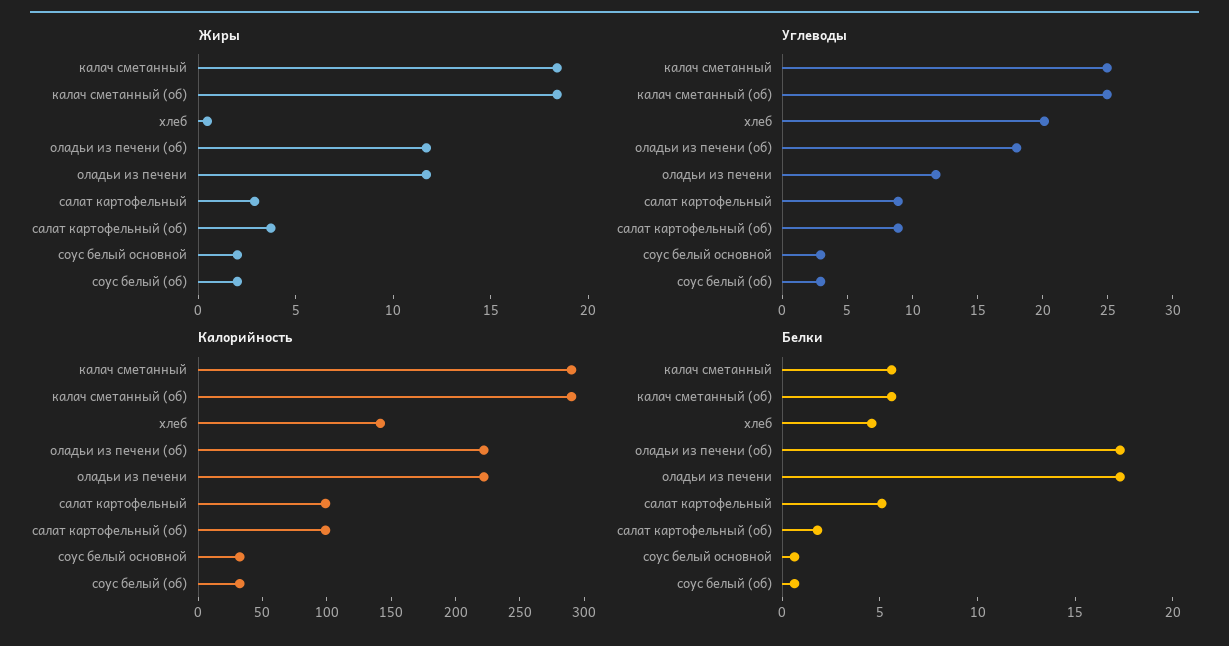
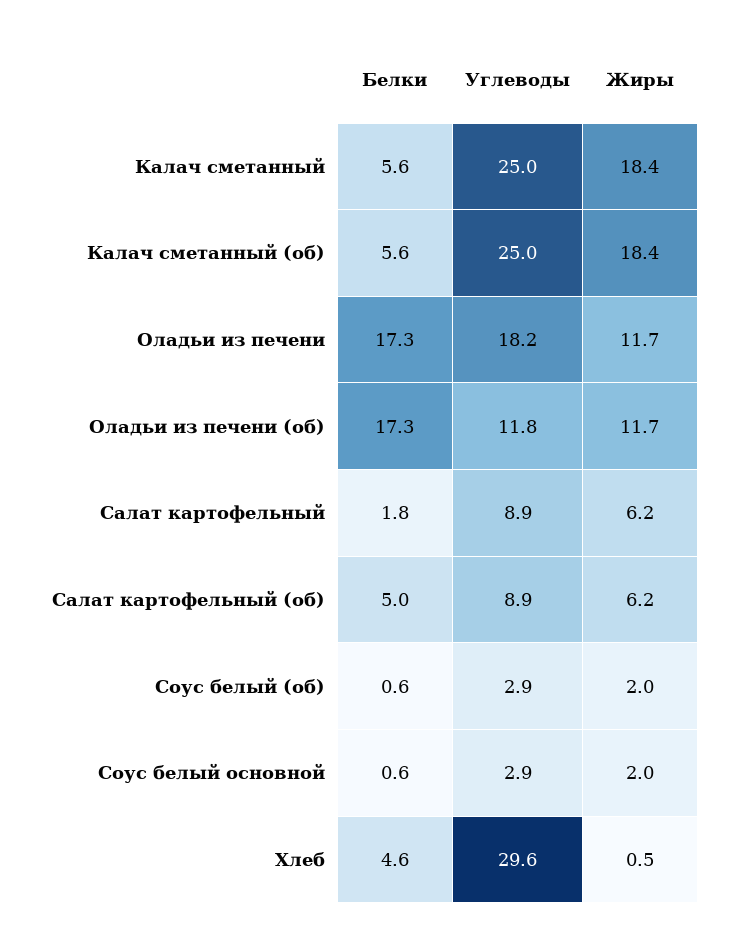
  {
    "Жиры": {
      "калач сметанный": 18.4,
      "калач сметанный (об)": 18.4,
      "хлеб": 0.5,
      "оладьи из печени (об)": 11.7,
      "оладьи из печени": 11.7,
-     "салат картофельный": 3,
+     "салат картофельный": 6.2,
-     "салат картофельный (об)": 4,
+     "салат картофельный (об)": 6.2,
      "соус белый основной": 2,
      "соус белый (об)": 2
    },
    "Углеводы": {
      "калач сметанный": 25,
      "калач сметанный (об)": 25,
-     "хлеб": 20,
+     "хлеб": 29.6,
-     "оладьи из печени (об)": 18,
+     "оладьи из печени (об)": 11.8,
-     "оладьи из печени": 12,
+     "оладьи из печени": 18.2,
      "салат картофельный": 8.9,
      "салат картофельный (об)": 8.9,
      "соус белый основной": 2.9,
      "соус белый (об)": 2.9
    },
-   "Калорийность": {
-     "калач сметанный": 290,
-     "калач сметанный (об)": 290,
-     "хлеб": 140,
-     "оладьи из печени (об)": 220,
-     "оладьи из печени": 220,
-     "салат картофельный": 100,
-     "салат картофельный (об)": 100,
-     "соус белый основной": 30,
-     "соус белый (об)": 30
-   },
    "Белки": {
      "калач сметанный": 5.6,
      "калач сметанный (об)": 5.6,
      "хлеб": 4.6,
      "оладьи из печени (об)": 17.3,
      "оладьи из печени": 17.3,
-     "салат картофельный": 5,
+     "салат картофельный": 1.8,
-     "салат картофельный (об)": 2,
+     "салат картофельный (об)": 5,
      "соус белый основной": 0.6,
      "соус белый (об)": 0.6
    }
  }

